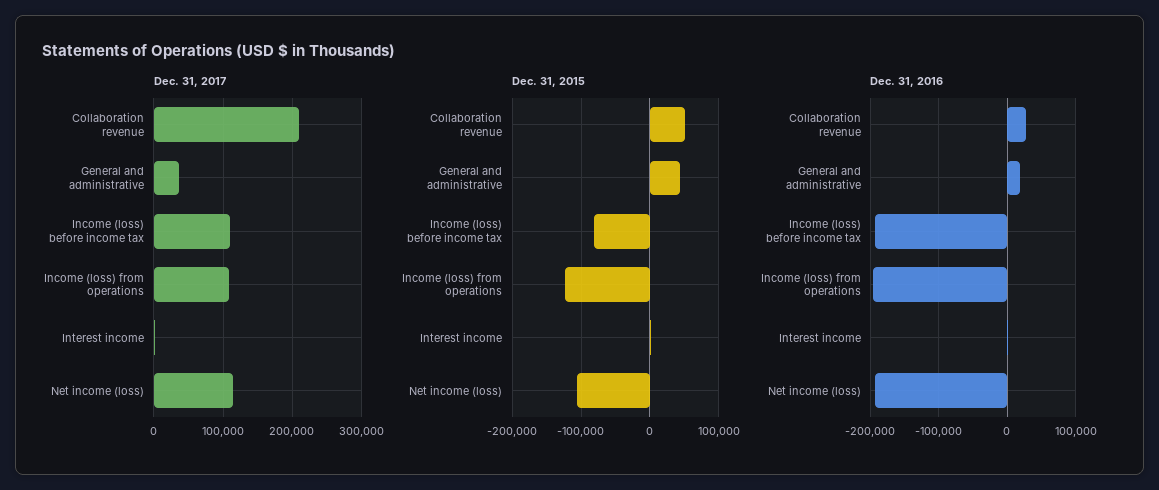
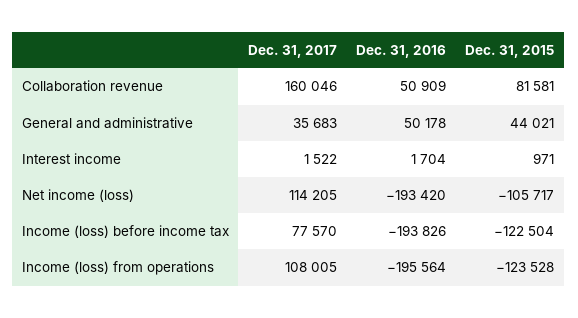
  {
    "Dec. 31, 2017": {
-     "Collaboration revenue": 210000,
+     "Collaboration revenue": 160046,
      "General and administrative": 35683,
-     "Income (loss) before income tax": 110000,
+     "Income (loss) before income tax": 77570,
      "Income (loss) from operations": 108005,
      "Interest income": 1522,
      "Net income (loss)": 114205
    },
    "Dec. 31, 2015": {
-     "Collaboration revenue": 50000,
+     "Collaboration revenue": 81581,
      "General and administrative": 44021,
-     "Income (loss) before income tax": -80000,
+     "Income (loss) before income tax": -122504,
      "Income (loss) from operations": -123528,
      "Interest income": 971,
      "Net income (loss)": -105717
    },
    "Dec. 31, 2016": {
-     "Collaboration revenue": 30000,
+     "Collaboration revenue": 50909,
-     "General and administrative": 20000,
+     "General and administrative": 50178,
      "Income (loss) before income tax": -193826,
      "Income (loss) from operations": -195564,
      "Interest income": 1704,
      "Net income (loss)": -193420
    }
  }

